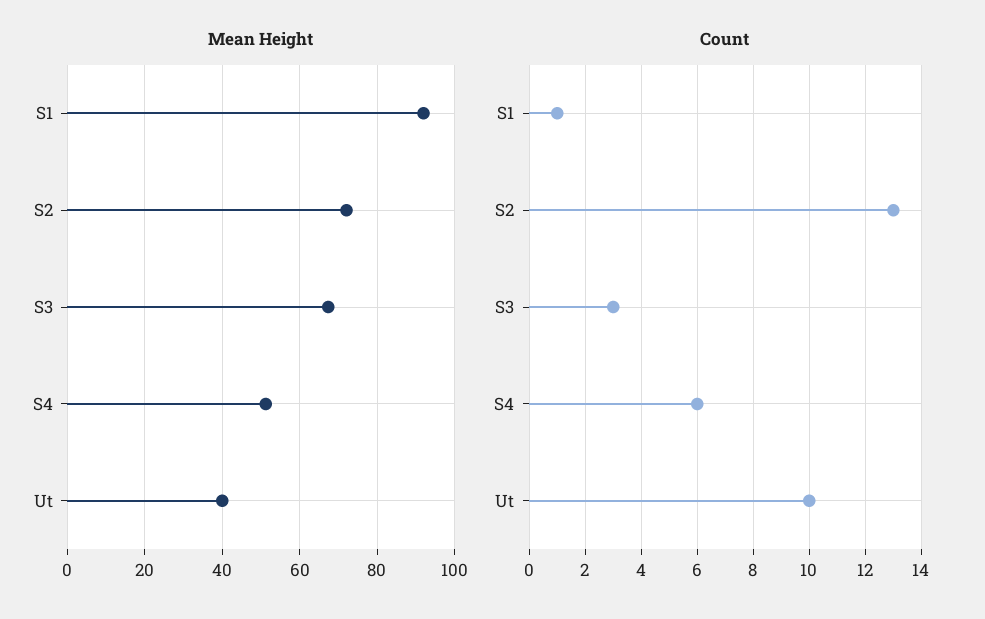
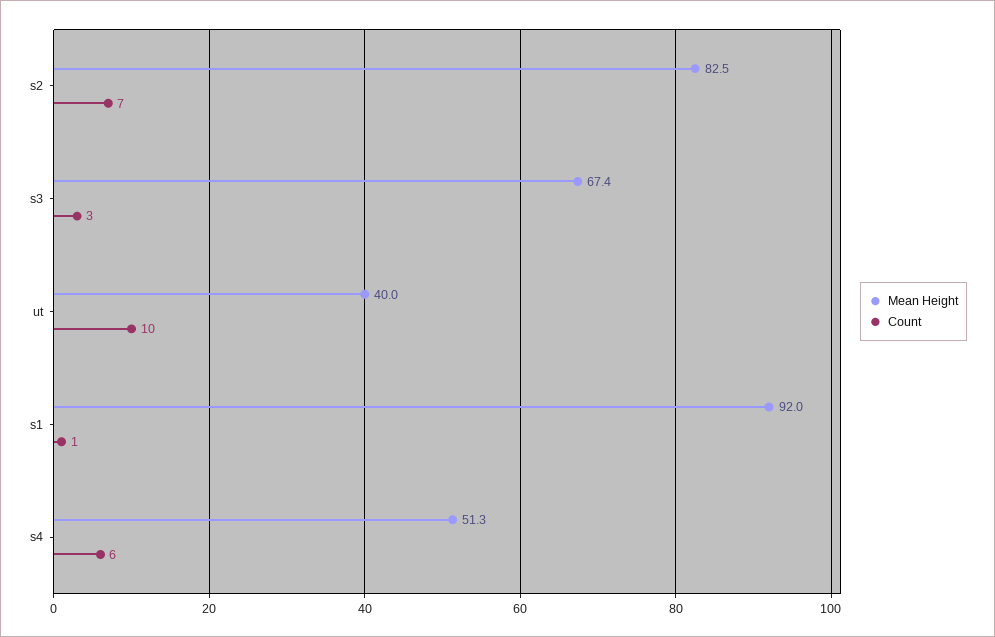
  {
    "Mean Height": {
      "S1": 92,
-     "S2": 72,
+     "S2": 82.5,
      "S3": 67.4,
      "S4": 51.3,
      "Ut": 40
    },
    "Count": {
      "S1": 1,
-     "S2": 13,
+     "S2": 7,
      "S3": 3,
      "S4": 6,
      "Ut": 10
    }
  }

